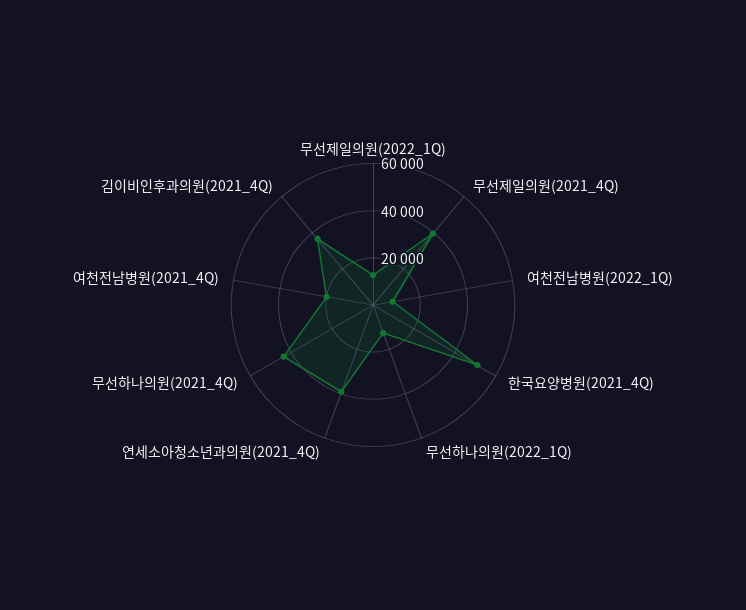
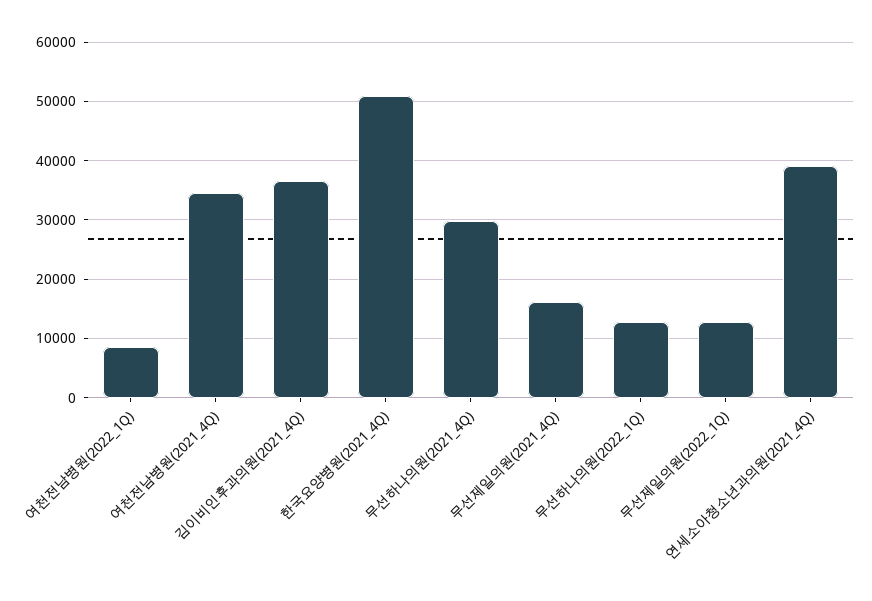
  {
    "무선제일의원(2022_1Q)": 12000,
-   "무선제일의원(2021_4Q)": 40000,
+   "무선제일의원(2021_4Q)": 16000,
    "여천전남병원(2022_1Q)": 8000,
    "한국요양병원(2021_4Q)": 52000,
    "무선하나의원(2022_1Q)": 12000,
    "연세소아청소년과의원(2021_4Q)": 40000,
-   "무선하나의원(2021_4Q)": 45000,
+   "무선하나의원(2021_4Q)": 30000,
-   "여천전남병원(2021_4Q)": 20000,
+   "여천전남병원(2021_4Q)": 34000,
    "김이비인후과의원(2021_4Q)": 36000
  }

